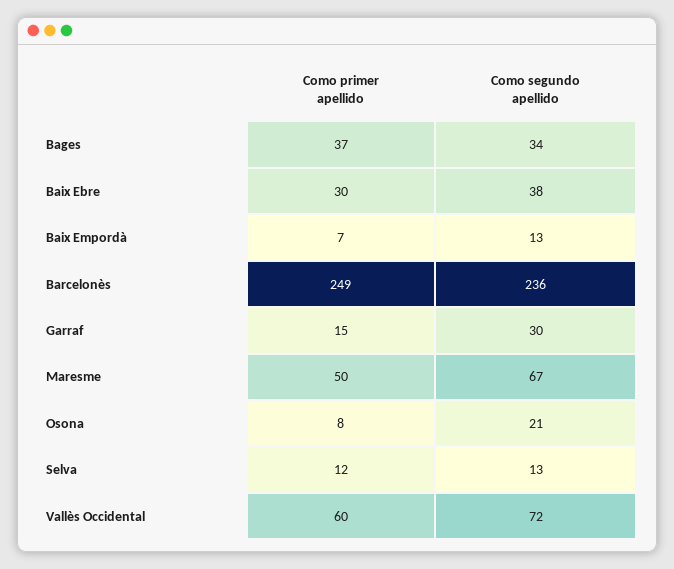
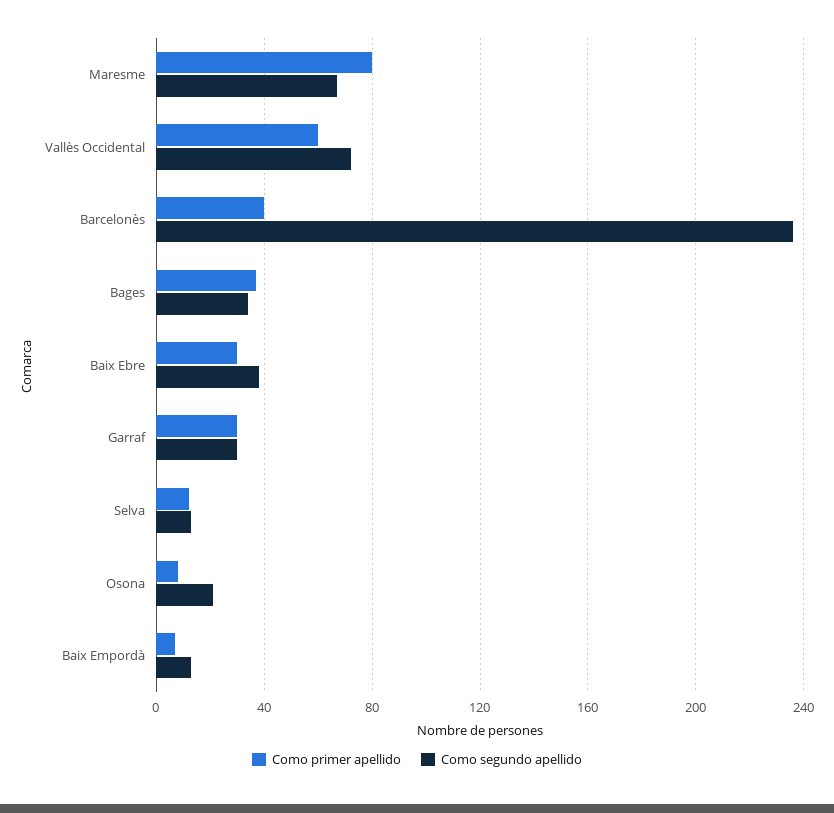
  {
    "Como primer apellido": {
      "Bages": 37,
      "Baix Ebre": 30,
      "Baix Empordà": 7,
-     "Barcelonès": 249,
+     "Barcelonès": 40,
-     "Garraf": 15,
+     "Garraf": 30,
-     "Maresme": 50,
+     "Maresme": 80,
      "Osona": 8,
      "Selva": 12,
      "Vallès Occidental": 60
    },
    "Como segundo apellido": {
      "Bages": 34,
      "Baix Ebre": 38,
      "Baix Empordà": 13,
      "Barcelonès": 236,
      "Garraf": 30,
      "Maresme": 67,
      "Osona": 21,
      "Selva": 13,
      "Vallès Occidental": 72
    }
  }

